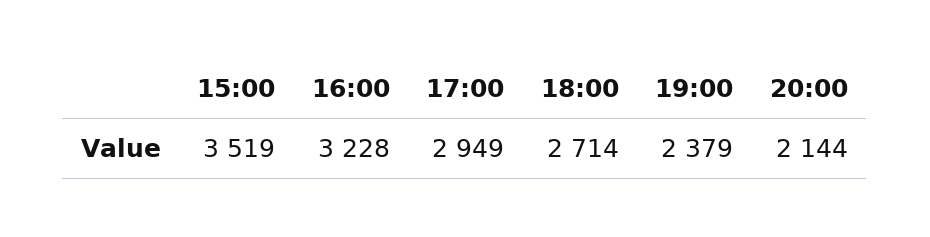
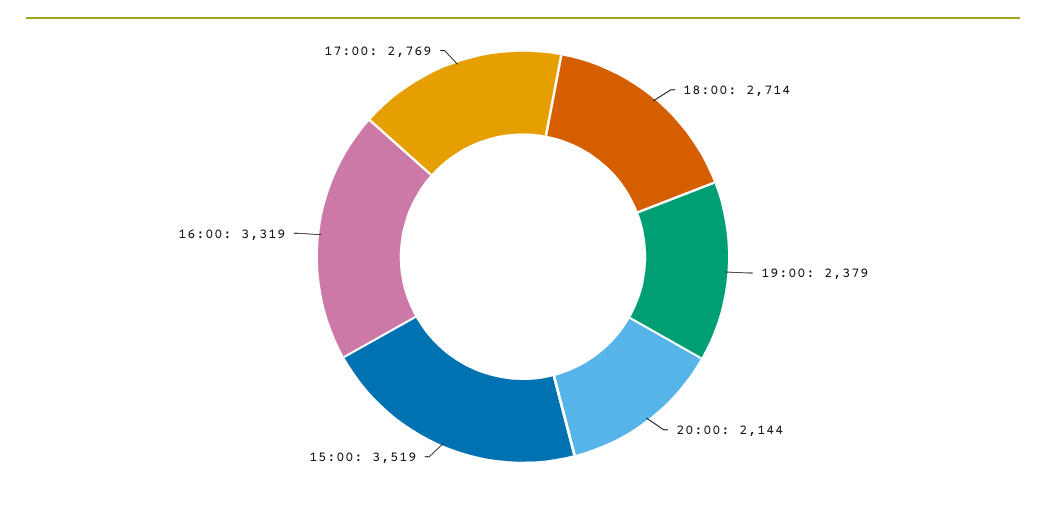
  {
    "15:00": 3519,
-   "16:00": 3228,
+   "16:00": 3319,
-   "17:00": 2949,
+   "17:00": 2769,
    "18:00": 2714,
    "19:00": 2379,
    "20:00": 2144
  }

